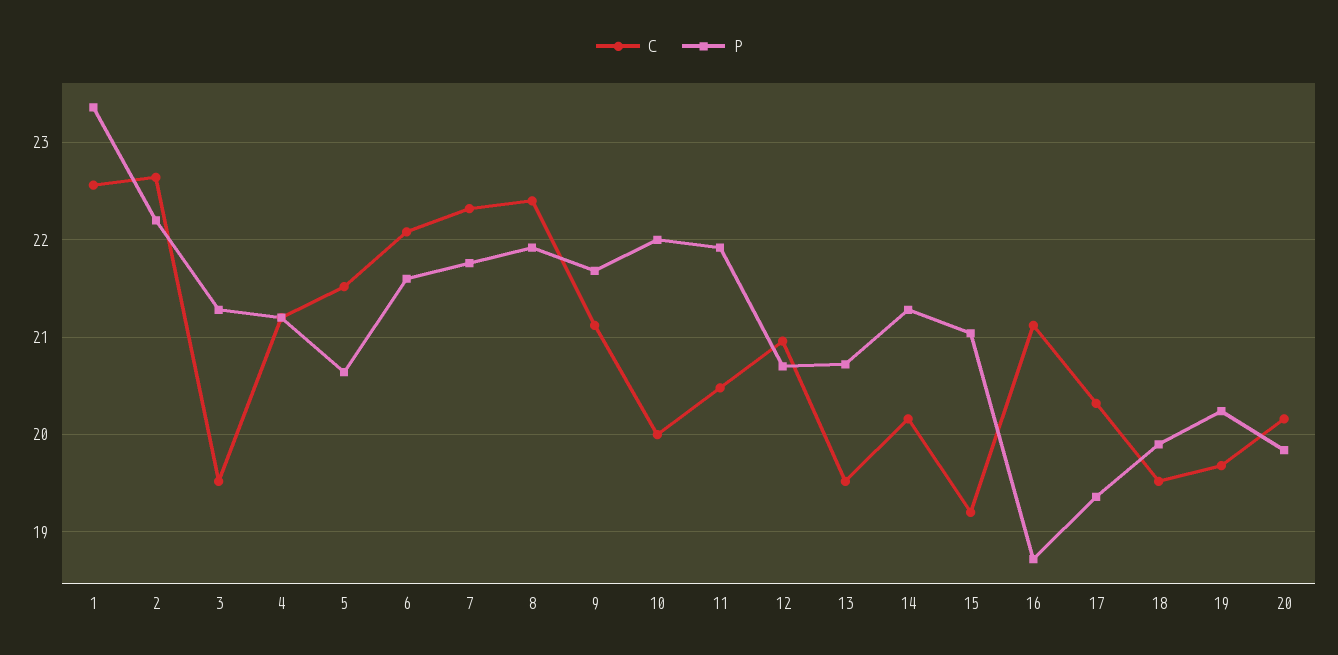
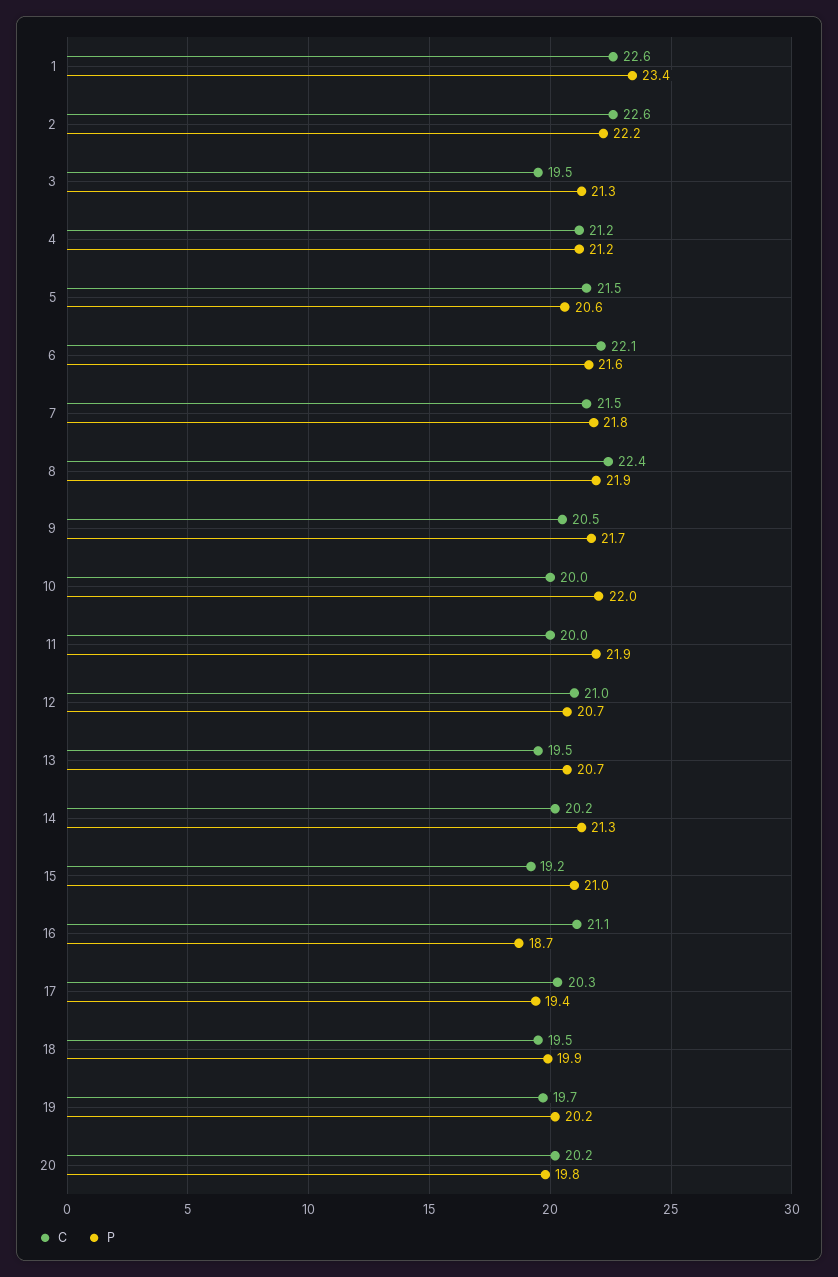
  {
    "C": {
      "1": 22.6,
      "2": 22.6,
      "3": 19.5,
      "4": 21.2,
      "5": 21.5,
      "6": 22.1,
-     "7": 22.3,
+     "7": 21.5,
      "8": 22.4,
-     "9": 21.1,
+     "9": 20.5,
      "10": 20,
-     "11": 20.5,
+     "11": 20,
      "12": 21,
      "13": 19.5,
      "14": 20.2,
      "15": 19.2,
      "16": 21.1,
      "17": 20.3,
      "18": 19.5,
      "19": 19.7,
      "20": 20.2
    },
    "P": {
      "1": 23.4,
      "2": 22.2,
      "3": 21.3,
      "4": 21.2,
      "5": 20.6,
      "6": 21.6,
      "7": 21.8,
      "8": 21.9,
      "9": 21.7,
      "10": 22,
      "11": 21.9,
      "12": 20.7,
      "13": 20.7,
      "14": 21.3,
      "15": 21,
      "16": 18.7,
      "17": 19.4,
      "18": 19.9,
      "19": 20.2,
      "20": 19.8
    }
  }

